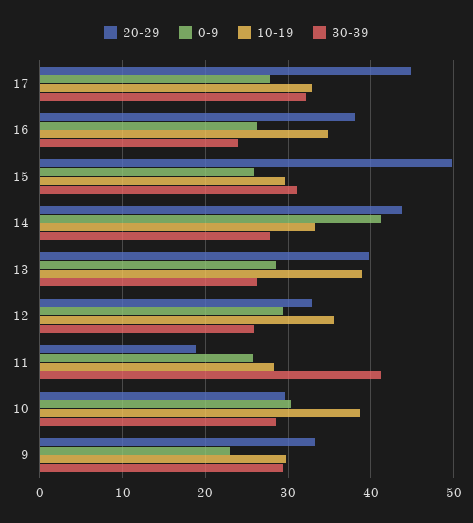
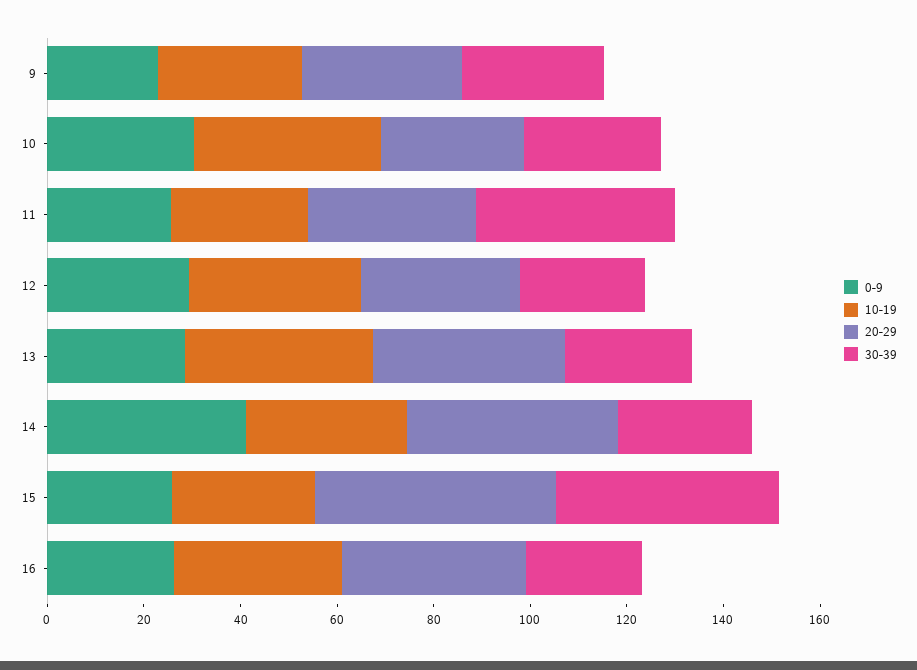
  {
    "20-29": {
-     "17": 45,
      "16": 38,
      "15": 50,
      "14": 44,
      "13": 40,
      "12": 33,
-     "11": 19,
+     "11": 35,
      "10": 30,
      "9": 33
    },
    "0-9": {
-     "17": 28,
      "16": 26,
      "15": 26,
      "14": 41,
      "13": 29,
      "12": 29,
      "11": 26,
      "10": 30,
      "9": 23
    },
    "10-19": {
-     "17": 33,
      "16": 35,
      "15": 30,
      "14": 33,
      "13": 39,
      "12": 36,
      "11": 28,
      "10": 39,
      "9": 30
    },
    "30-39": {
-     "17": 32,
      "16": 24,
-     "15": 31,
+     "15": 45,
      "14": 28,
      "13": 26,
      "12": 26,
      "11": 41,
      "10": 29,
      "9": 29
    }
  }

